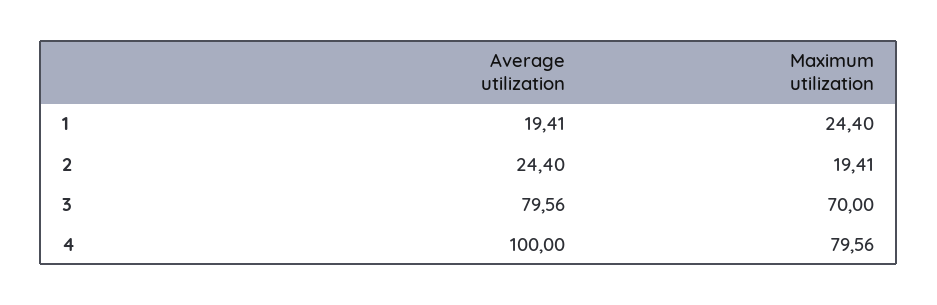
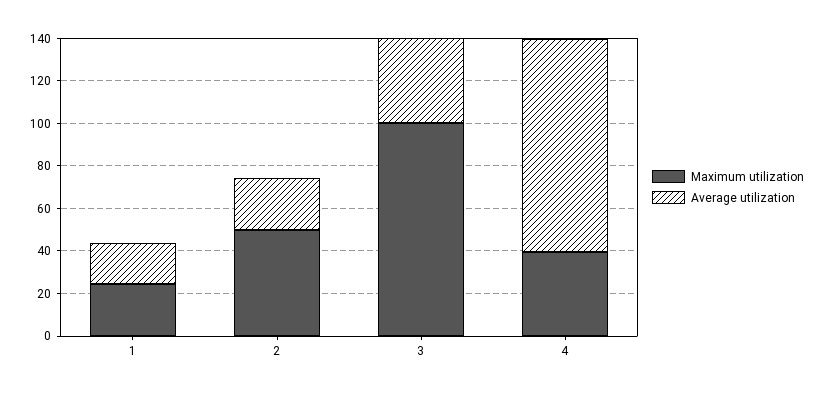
  {
    "Average utilization": {
      "1": 19.41,
      "2": 24.4,
-     "3": 79.56,
+     "3": 40,
      "4": 100
    },
    "Maximum utilization": {
      "1": 24.4,
-     "2": 19.41,
+     "2": 50,
-     "3": 70,
+     "3": 100,
-     "4": 79.56
+     "4": 40
    }
  }

